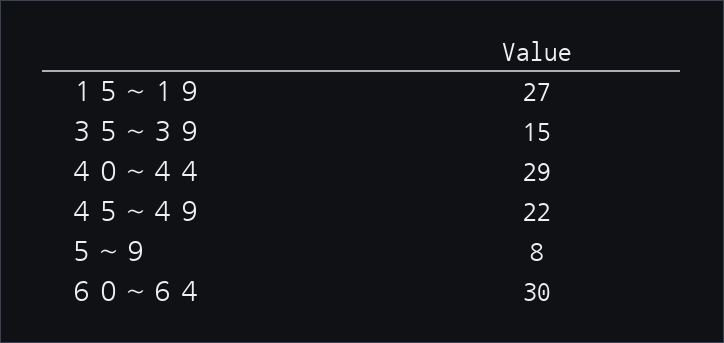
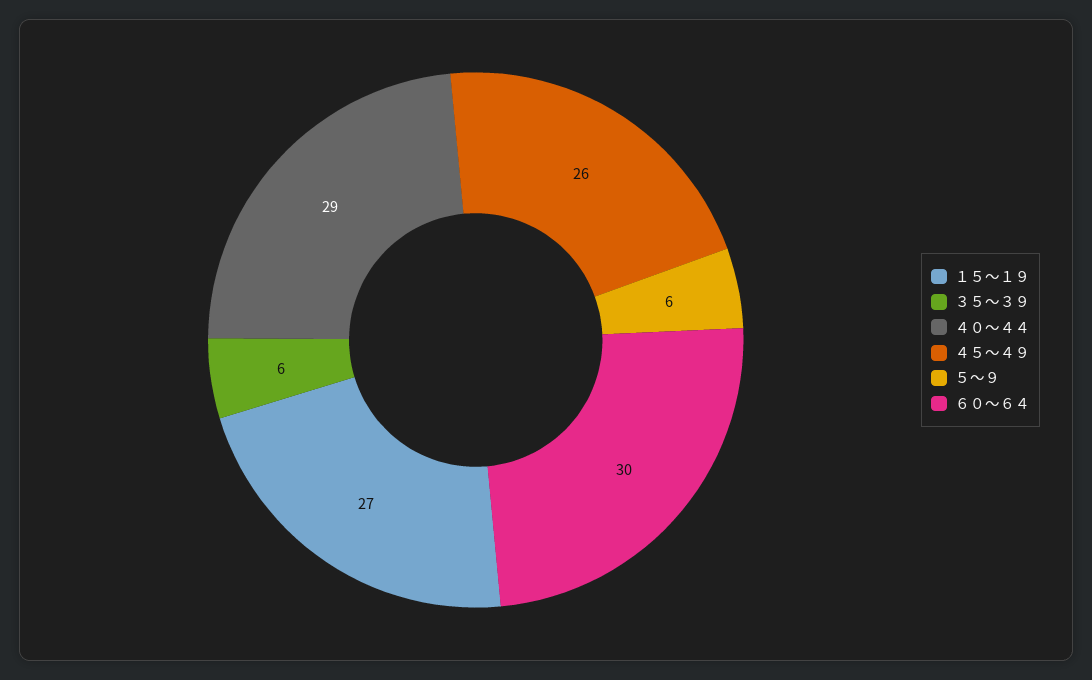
  {
    "１５～１９": 27,
-   "３５～３９": 15,
+   "３５～３９": 6,
    "４０～４４": 29,
-   "４５～４９": 22,
+   "４５～４９": 26,
-   "５～９": 8,
+   "５～９": 6,
    "６０～６４": 30
  }

